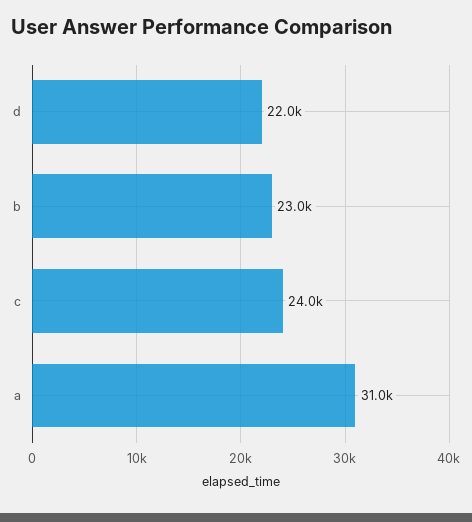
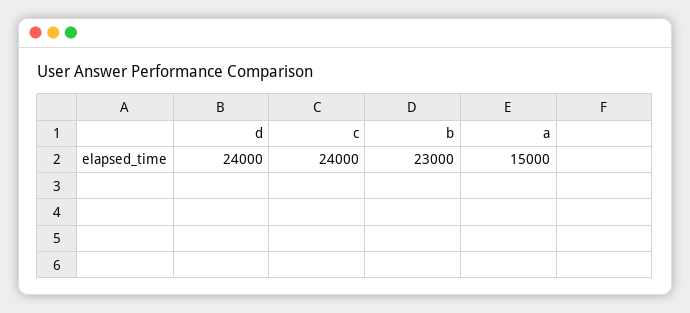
  {
-   "d": 22000,
+   "d": 24000,
    "b": 23000,
    "c": 24000,
-   "a": 31000
+   "a": 15000
  }

